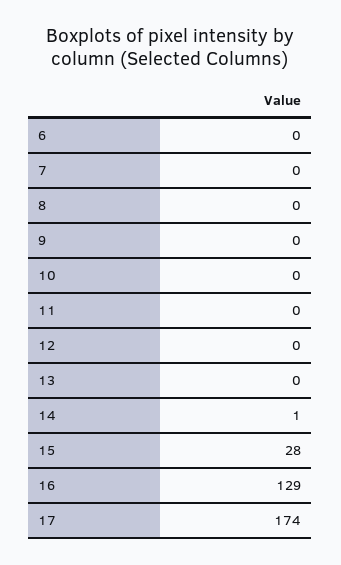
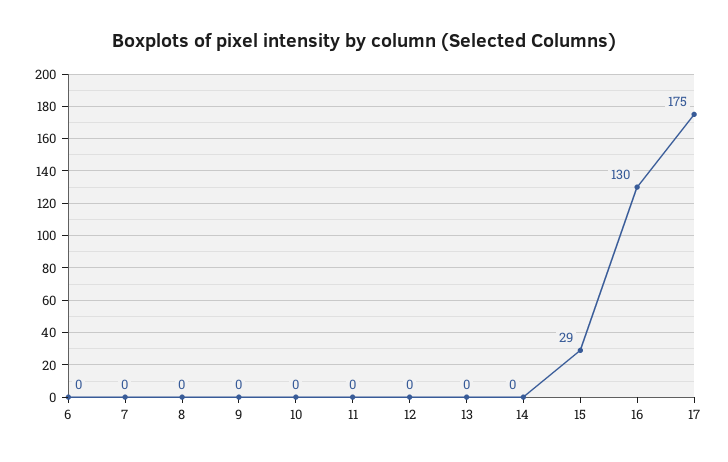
  {
    "6": 0,
    "7": 0,
    "8": 0,
    "9": 0,
    "10": 0,
    "11": 0,
    "12": 0,
    "13": 0,
-   "14": 1,
+   "14": 0,
-   "15": 28,
+   "15": 29,
-   "16": 129,
+   "16": 130,
-   "17": 174
+   "17": 175
  }

